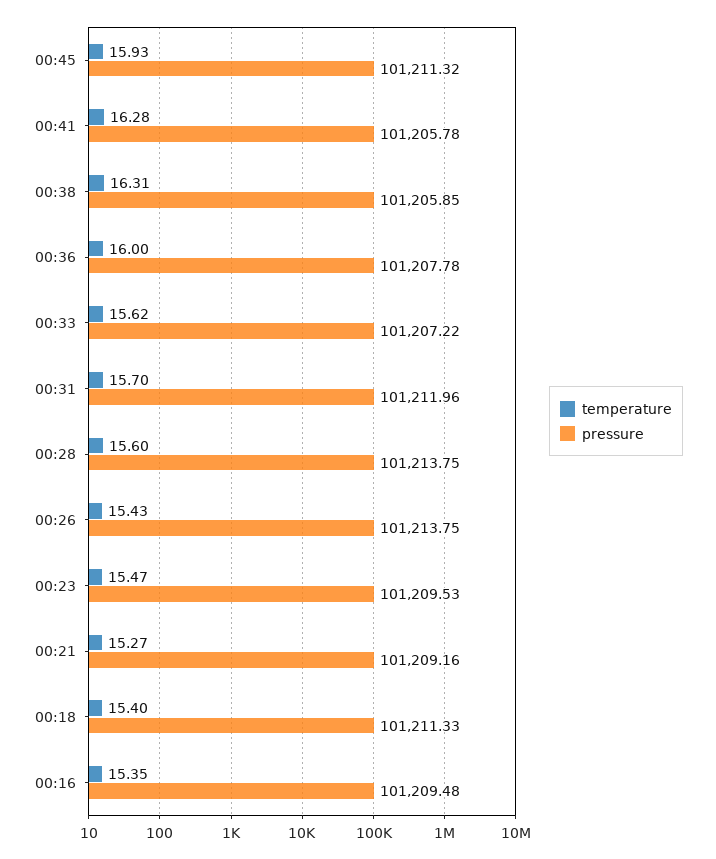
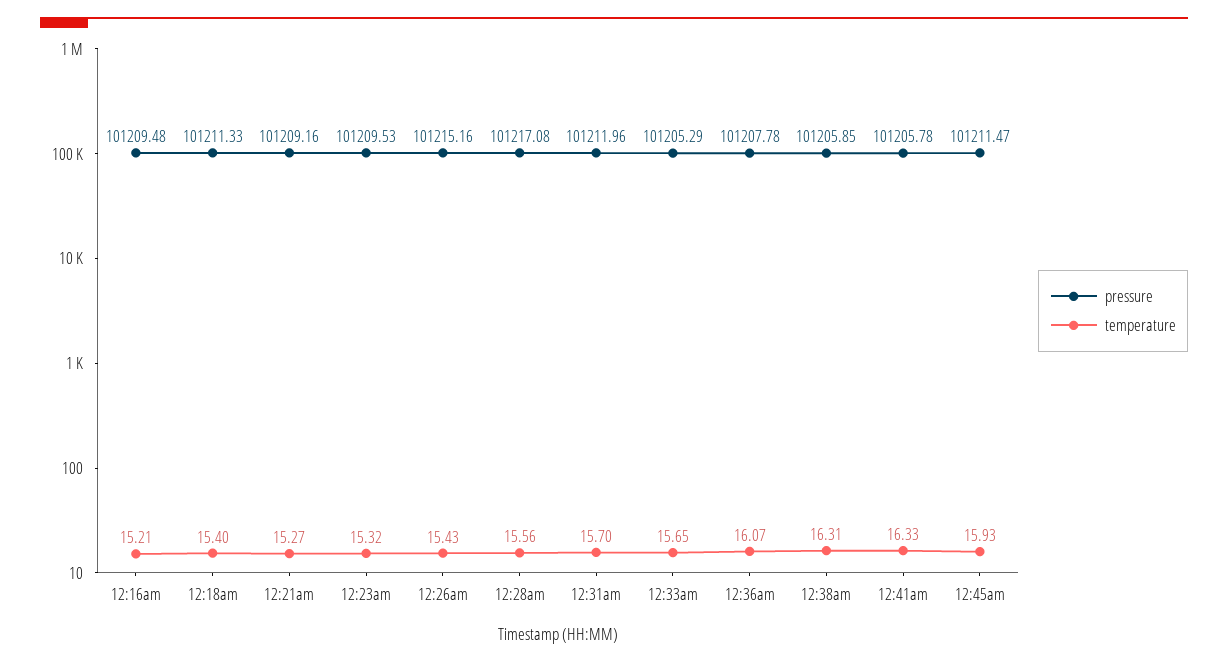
  {
    "temperature": {
      "00:45": 15.93,
-     "00:41": 16.28,
+     "00:41": 16.33,
      "00:38": 16.31,
-     "00:36": 16,
+     "00:36": 16.07,
-     "00:33": 15.62,
+     "00:33": 15.65,
      "00:31": 15.7,
-     "00:28": 15.6,
+     "00:28": 15.56,
      "00:26": 15.43,
-     "00:23": 15.47,
+     "00:23": 15.32,
      "00:21": 15.27,
      "00:18": 15.4,
-     "00:16": 15.35
+     "00:16": 15.21
    },
    "pressure": {
-     "00:45": 101211.32,
+     "00:45": 101211.47,
      "00:41": 101205.78,
      "00:38": 101205.85,
      "00:36": 101207.78,
-     "00:33": 101207.22,
+     "00:33": 101205.29,
      "00:31": 101211.96,
-     "00:28": 101213.75,
+     "00:28": 101217.08,
-     "00:26": 101213.75,
+     "00:26": 101215.16,
      "00:23": 101209.53,
      "00:21": 101209.16,
      "00:18": 101211.33,
      "00:16": 101209.48
    }
  }

